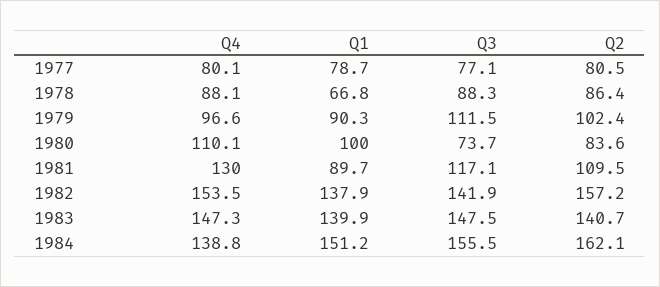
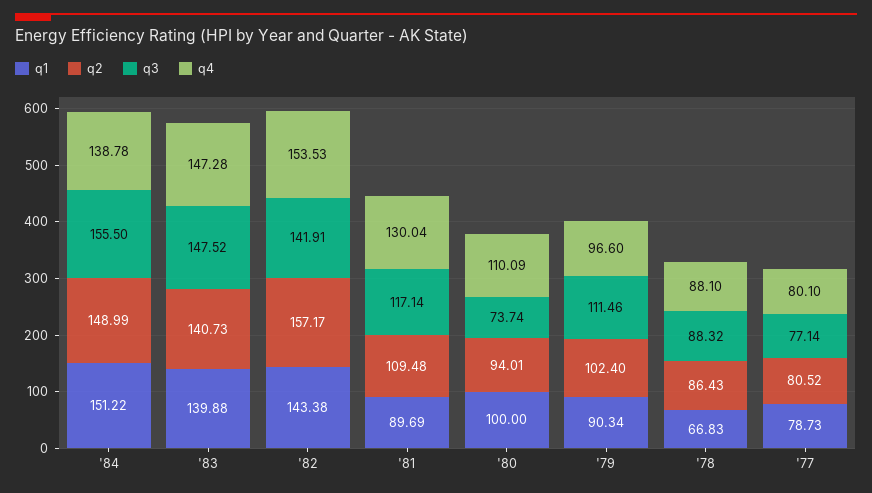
  {
    "Q4": {
      "1977": 80.1,
      "1978": 88.1,
      "1979": 96.6,
      "1980": 110.09,
      "1981": 130.04,
      "1982": 153.53,
      "1983": 147.28,
      "1984": 138.78
    },
    "Q1": {
      "1977": 78.73,
      "1978": 66.83,
      "1979": 90.34,
      "1980": 100,
      "1981": 89.69,
-     "1982": 137.9,
+     "1982": 143.38,
      "1983": 139.88,
      "1984": 151.22
    },
    "Q3": {
      "1977": 77.14,
      "1978": 88.32,
      "1979": 111.46,
      "1980": 73.74,
      "1981": 117.14,
      "1982": 141.91,
      "1983": 147.52,
      "1984": 155.5
    },
    "Q2": {
      "1977": 80.52,
      "1978": 86.43,
      "1979": 102.4,
-     "1980": 83.6,
+     "1980": 94.01,
      "1981": 109.48,
      "1982": 157.17,
      "1983": 140.73,
-     "1984": 162.1
+     "1984": 148.99
    }
  }

